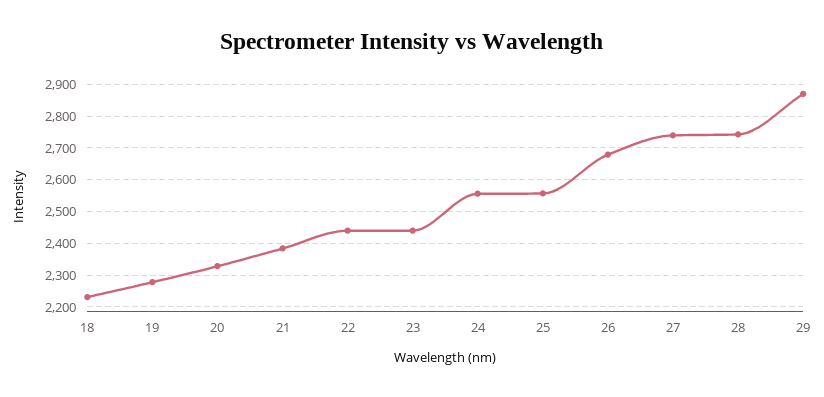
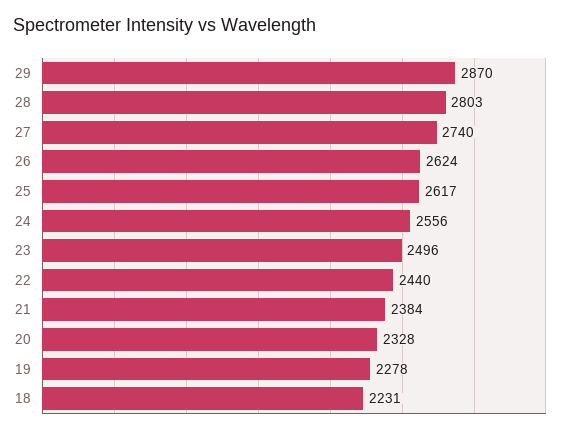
  {
    "18": 2231,
    "19": 2278,
    "20": 2328,
    "21": 2384,
    "22": 2440,
-   "23": 2440,
+   "23": 2496,
    "24": 2556,
-   "25": 2560,
+   "25": 2617,
-   "26": 2680,
+   "26": 2624,
    "27": 2740,
-   "28": 2740,
+   "28": 2803,
    "29": 2870
  }

